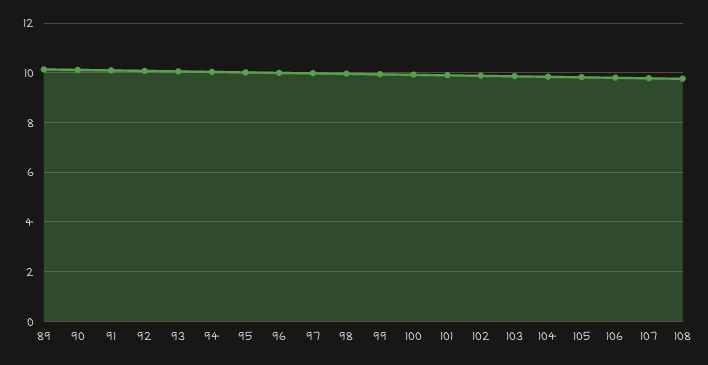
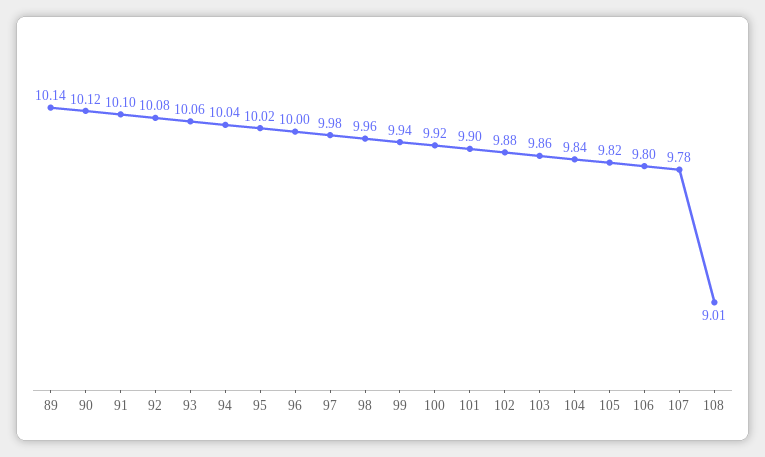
  {
    "89": 10.14,
    "90": 10.12,
    "91": 10.1,
    "92": 10.08,
    "93": 10.06,
    "94": 10.04,
    "95": 10.02,
    "96": 10,
    "97": 9.98,
    "98": 9.96,
    "99": 9.94,
    "100": 9.92,
    "101": 9.9,
    "102": 9.88,
    "103": 9.86,
    "104": 9.84,
    "105": 9.82,
    "106": 9.8,
    "107": 9.78,
-   "108": 9.75
+   "108": 9.01
  }

